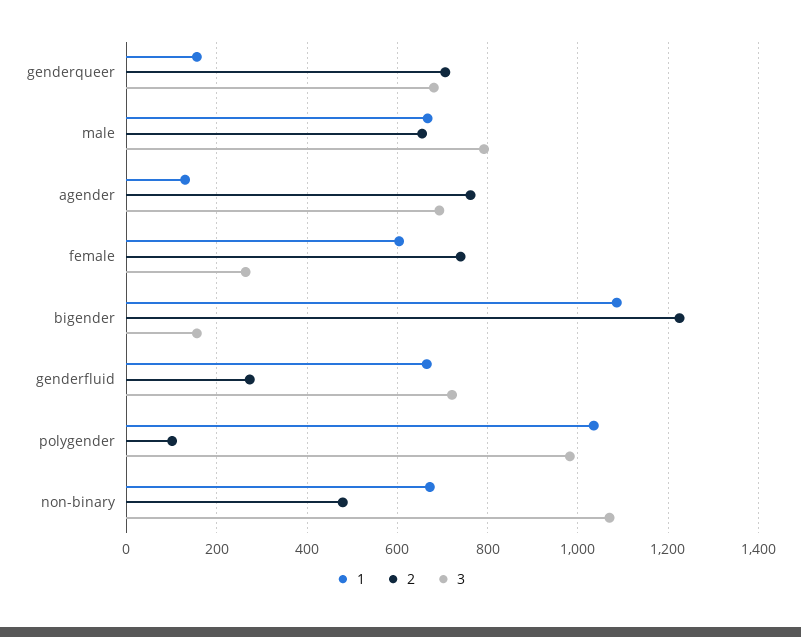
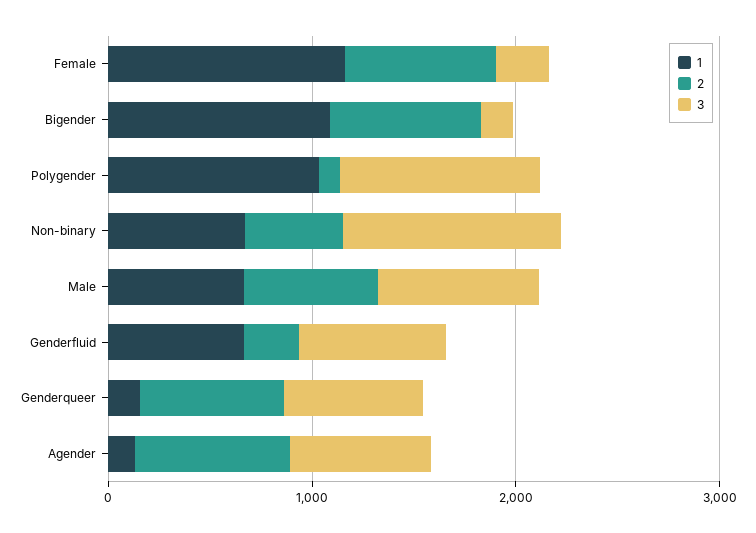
  {
    "1": {
      "genderqueer": 160,
      "male": 660,
      "agender": 140,
-     "female": 600,
+     "female": 1200,
      "bigender": 1080,
      "genderfluid": 660,
      "polygender": 1040,
      "non-binary": 680
    },
    "2": {
      "genderqueer": 700,
      "male": 660,
      "agender": 760,
      "female": 740,
-     "bigender": 1220,
+     "bigender": 800,
      "genderfluid": 280,
      "polygender": 100,
      "non-binary": 480
    },
    "3": {
      "genderqueer": 680,
      "male": 800,
      "agender": 700,
      "female": 260,
      "bigender": 160,
      "genderfluid": 720,
      "polygender": 980,
      "non-binary": 1080
    }
  }

